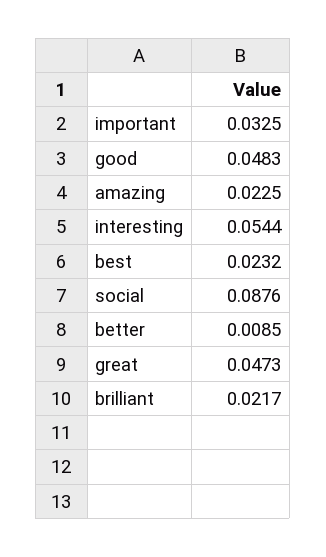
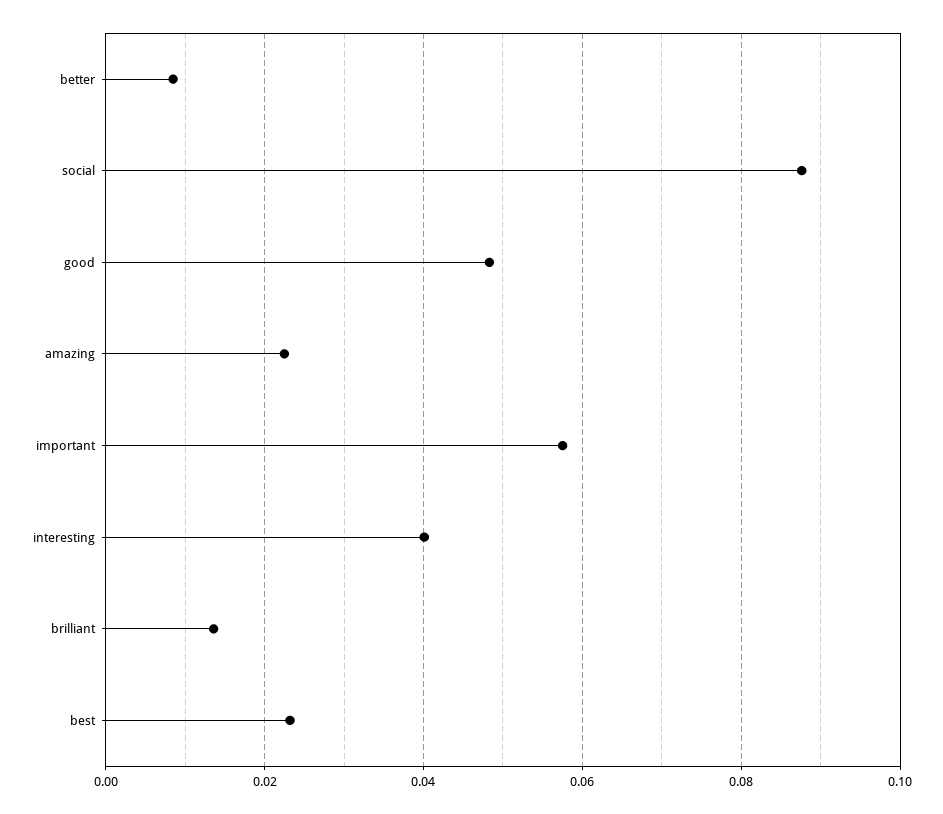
  {
-   "important": 0.0325,
+   "important": 0.058,
    "good": 0.0483,
    "amazing": 0.0225,
-   "interesting": 0.0544,
+   "interesting": 0.04,
    "best": 0.0232,
    "social": 0.0876,
    "better": 0.0085,
-   "great": 0.0473,
-   "brilliant": 0.0217
+   "brilliant": 0.014
  }

